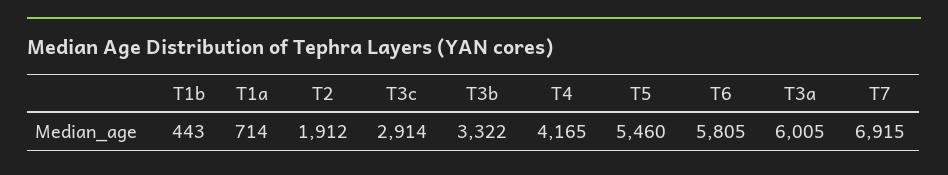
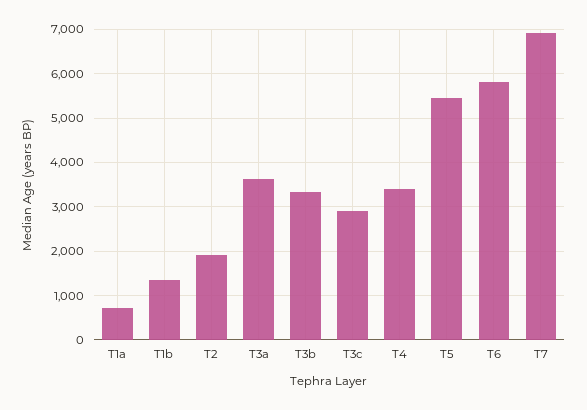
  {
-   "T1b": 443,
+   "T1b": 1400,
    "T1a": 714,
    "T2": 1912,
    "T3c": 2914,
    "T3b": 3322,
-   "T4": 4165,
+   "T4": 3400,
    "T5": 5460,
    "T6": 5805,
-   "T3a": 6005,
+   "T3a": 3600,
    "T7": 6915
  }

